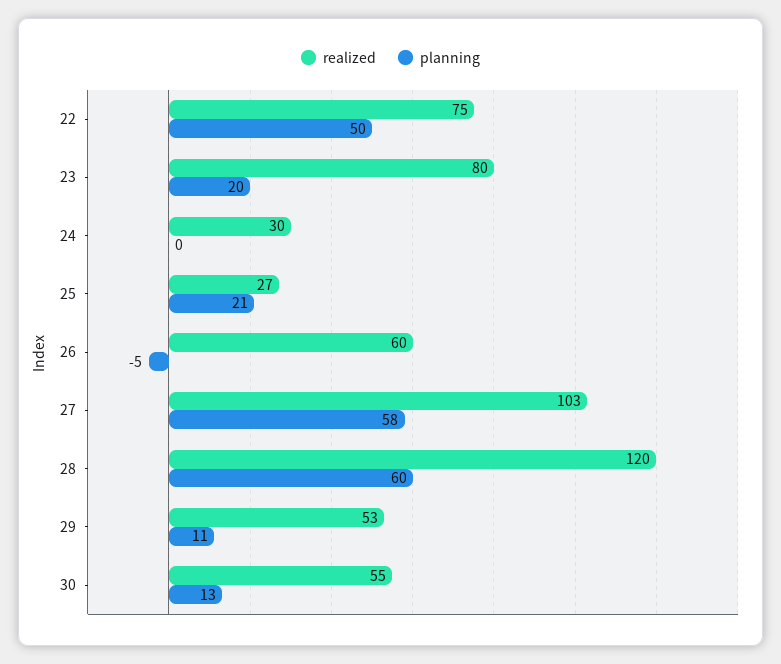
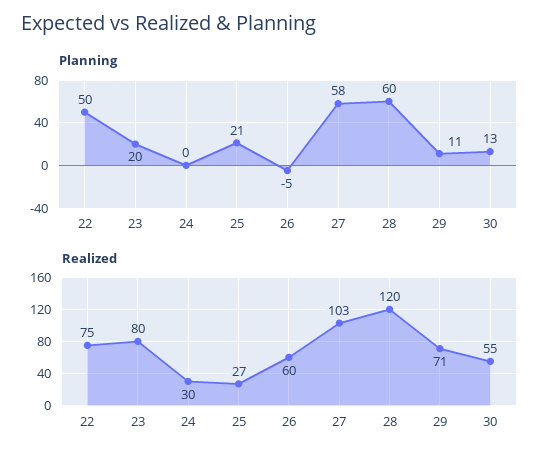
  {
    "realized": {
      "22": 75,
      "23": 80,
      "24": 30,
      "25": 27,
      "26": 60,
      "27": 103,
      "28": 120,
-     "29": 53,
+     "29": 71,
      "30": 55
    },
    "planning": {
      "22": 50,
      "23": 20,
      "24": 0,
      "25": 21,
      "26": -5,
      "27": 58,
      "28": 60,
      "29": 11,
      "30": 13
    }
  }

